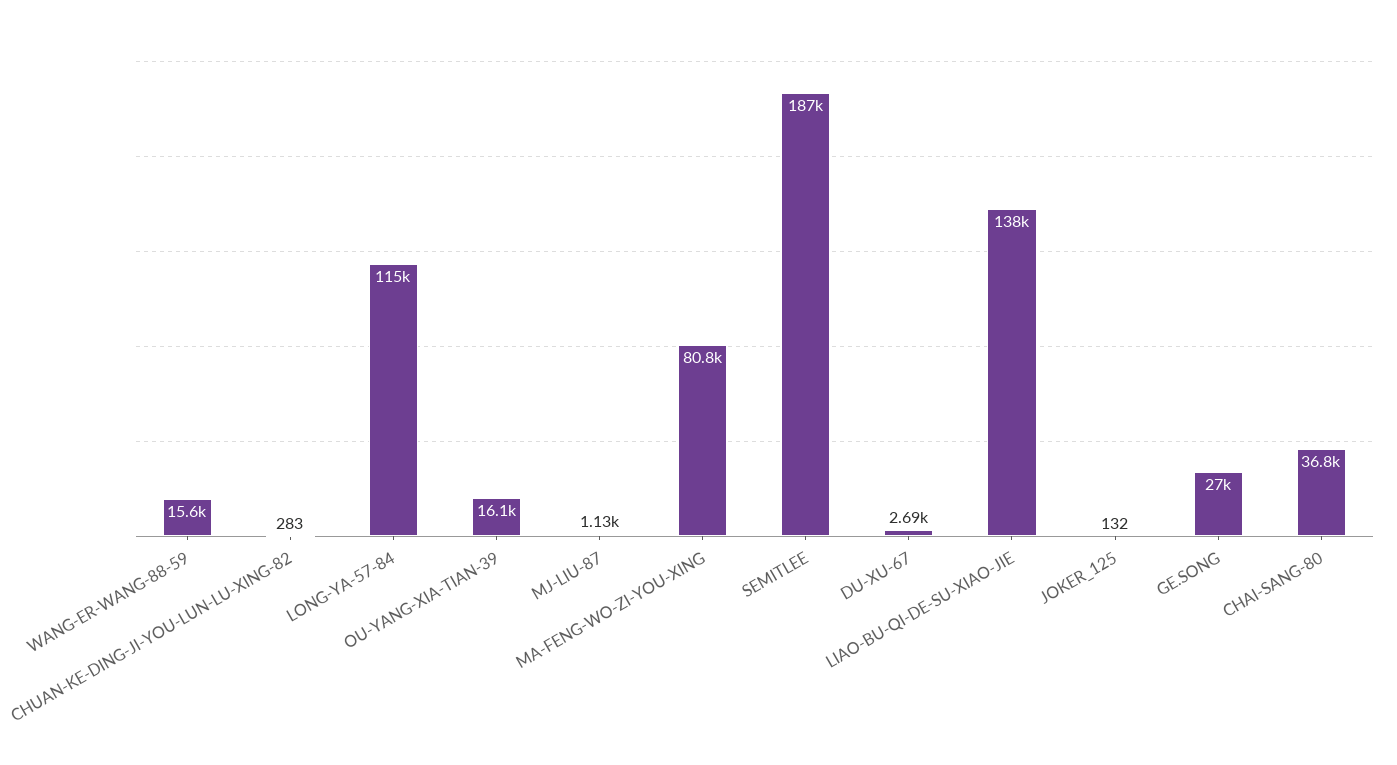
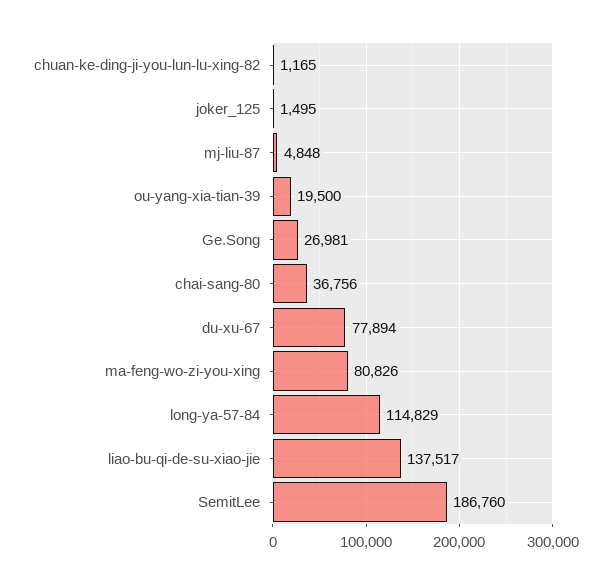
  {
-   "WANG-ER-WANG-88-59": 15600,
-   "CHUAN-KE-DING-JI-YOU-LUN-LU-XING-82": 283,
+   "CHUAN-KE-DING-JI-YOU-LUN-LU-XING-82": 1165,
    "LONG-YA-57-84": 114829,
-   "OU-YANG-XIA-TIAN-39": 16100,
+   "OU-YANG-XIA-TIAN-39": 19500,
-   "MJ-LIU-87": 1130,
+   "MJ-LIU-87": 4848,
    "MA-FENG-WO-ZI-YOU-XING": 80826,
    "SEMITLEE": 186760,
-   "DU-XU-67": 2690,
+   "DU-XU-67": 77894,
    "LIAO-BU-QI-DE-SU-XIAO-JIE": 137517,
-   "JOKER_125": 132,
+   "JOKER_125": 1495,
    "GE.SONG": 26981,
    "CHAI-SANG-80": 36756
  }

